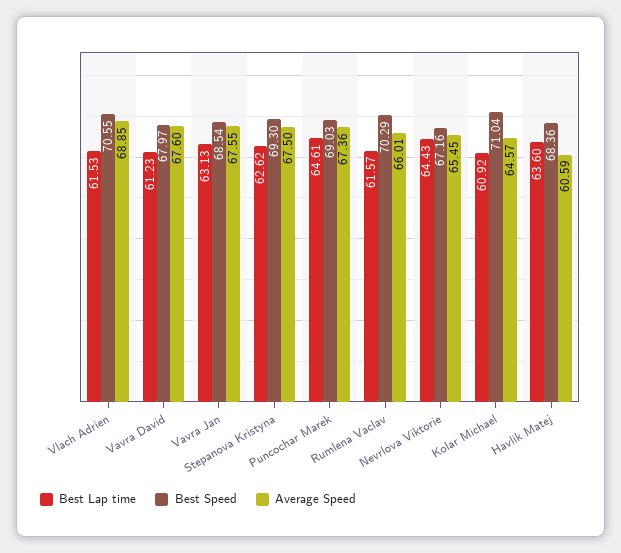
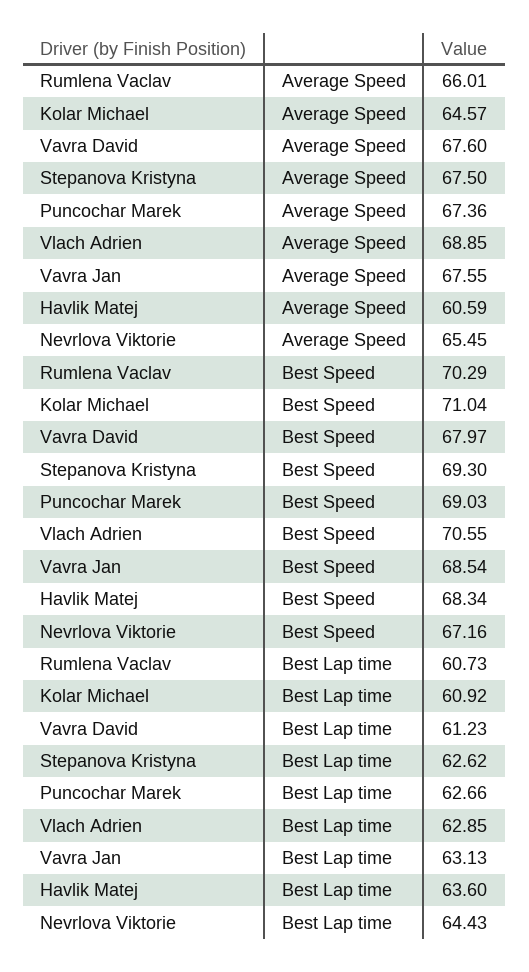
  {
    "Best Lap time": {
-     "Vlach Adrien": 61.53,
+     "Vlach Adrien": 62.85,
      "Vavra David": 61.23,
      "Vavra Jan": 63.13,
      "Stepanova Kristyna": 62.62,
-     "Puncochar Marek": 64.61,
+     "Puncochar Marek": 62.66,
-     "Rumlena Vaclav": 61.57,
+     "Rumlena Vaclav": 60.73,
      "Nevrlova Viktorie": 64.43,
      "Kolar Michael": 60.92,
      "Havlik Matej": 63.6
    },
    "Best Speed": {
      "Vlach Adrien": 70.55,
      "Vavra David": 67.97,
      "Vavra Jan": 68.54,
      "Stepanova Kristyna": 69.3,
      "Puncochar Marek": 69.03,
      "Rumlena Vaclav": 70.29,
      "Nevrlova Viktorie": 67.16,
      "Kolar Michael": 71.04,
-     "Havlik Matej": 68.36
+     "Havlik Matej": 68.34
    },
    "Average Speed": {
      "Vlach Adrien": 68.85,
      "Vavra David": 67.6,
      "Vavra Jan": 67.55,
      "Stepanova Kristyna": 67.5,
      "Puncochar Marek": 67.36,
      "Rumlena Vaclav": 66.01,
      "Nevrlova Viktorie": 65.45,
      "Kolar Michael": 64.57,
      "Havlik Matej": 60.59
    }
  }

